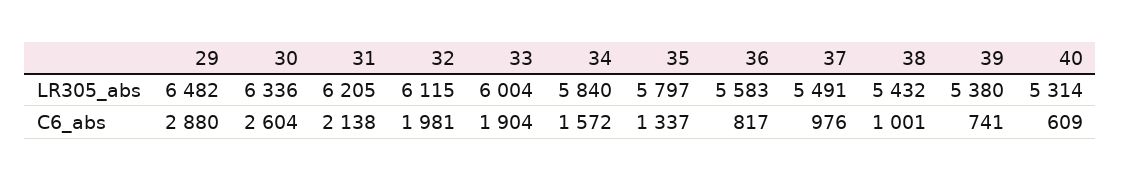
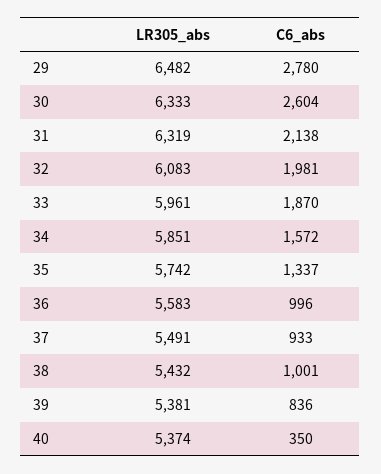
  {
    "29": {
      "LR305_abs": 6482,
-     "C6_abs": 2880
+     "C6_abs": 2780
    },
    "30": {
-     "LR305_abs": 6336,
+     "LR305_abs": 6333,
      "C6_abs": 2604
    },
    "31": {
-     "LR305_abs": 6205,
+     "LR305_abs": 6319,
      "C6_abs": 2138
    },
    "32": {
-     "LR305_abs": 6115,
+     "LR305_abs": 6083,
      "C6_abs": 1981
    },
    "33": {
-     "LR305_abs": 6004,
+     "LR305_abs": 5961,
-     "C6_abs": 1904
+     "C6_abs": 1870
    },
    "34": {
-     "LR305_abs": 5840,
+     "LR305_abs": 5851,
      "C6_abs": 1572
    },
    "35": {
-     "LR305_abs": 5797,
+     "LR305_abs": 5742,
      "C6_abs": 1337
    },
    "36": {
      "LR305_abs": 5583,
-     "C6_abs": 817
+     "C6_abs": 996
    },
    "37": {
      "LR305_abs": 5491,
-     "C6_abs": 976
+     "C6_abs": 933
    },
    "38": {
      "LR305_abs": 5432,
      "C6_abs": 1001
    },
    "39": {
-     "LR305_abs": 5380,
+     "LR305_abs": 5381,
-     "C6_abs": 741
+     "C6_abs": 836
    },
    "40": {
-     "LR305_abs": 5314,
+     "LR305_abs": 5374,
-     "C6_abs": 609
+     "C6_abs": 350
    }
  }

